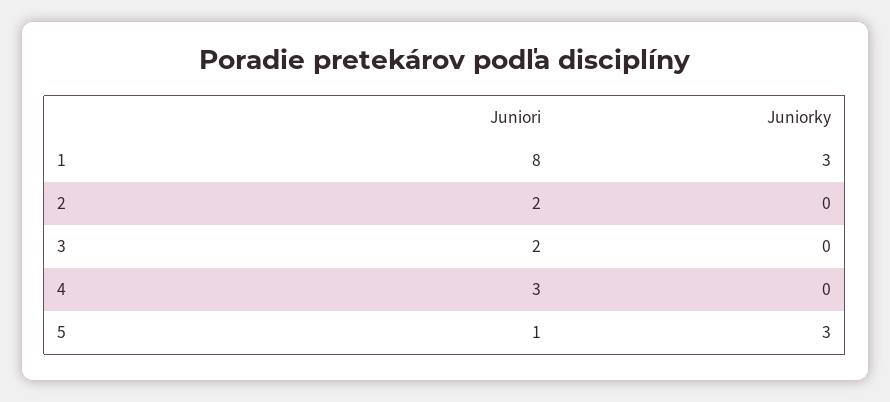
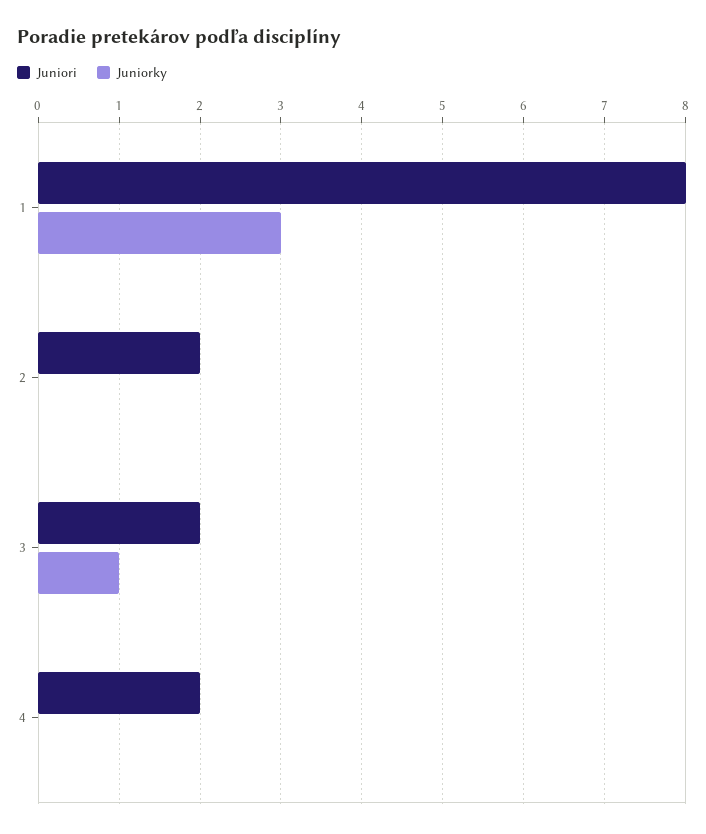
  {
    "Juniori": {
      "1": 8,
      "2": 2,
      "3": 2,
-     "4": 3,
+     "4": 2
-     "5": 1
    },
    "Juniorky": {
      "1": 3,
      "2": 0,
-     "3": 0,
+     "3": 1,
-     "4": 0,
+     "4": 0
-     "5": 3
    }
  }

